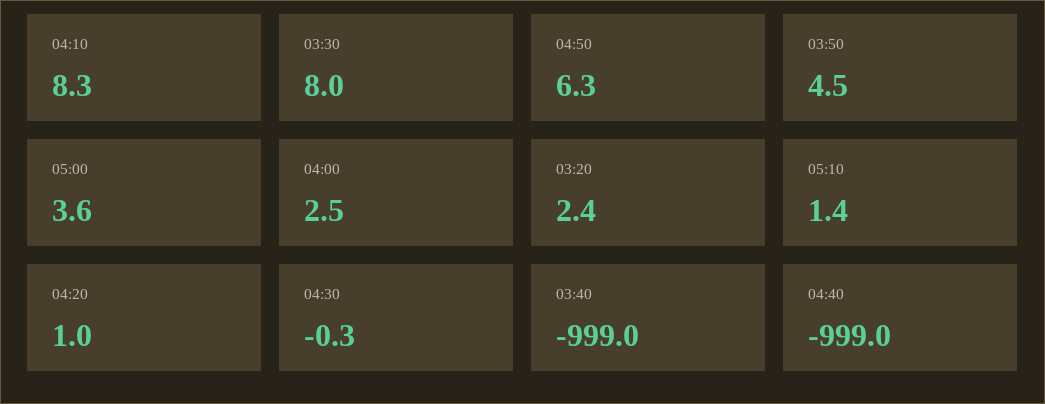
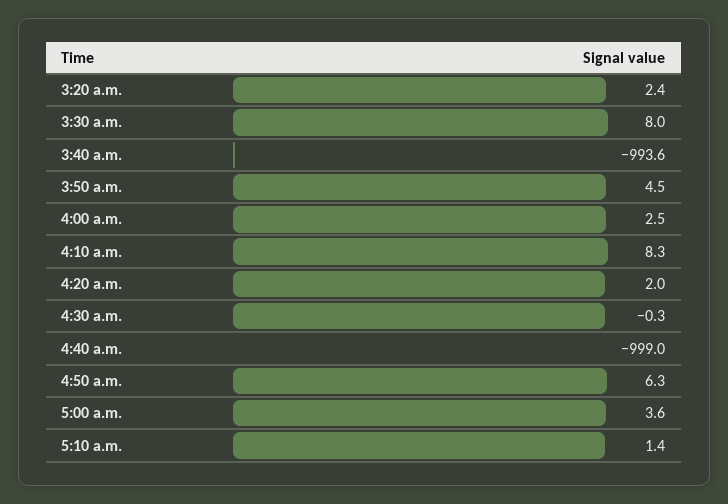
  {
    "04:10": 8.3,
    "03:30": 8,
    "04:50": 6.3,
    "03:50": 4.5,
    "05:00": 3.6,
    "04:00": 2.5,
    "03:20": 2.4,
    "05:10": 1.4,
-   "04:20": 1,
+   "04:20": 2,
    "04:30": -0.3,
-   "03:40": -999,
+   "03:40": -993.6,
    "04:40": -999
  }

